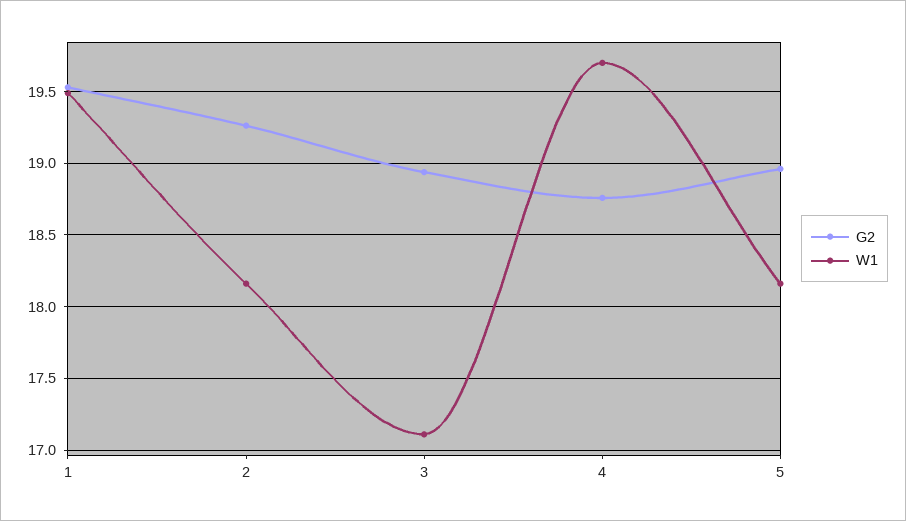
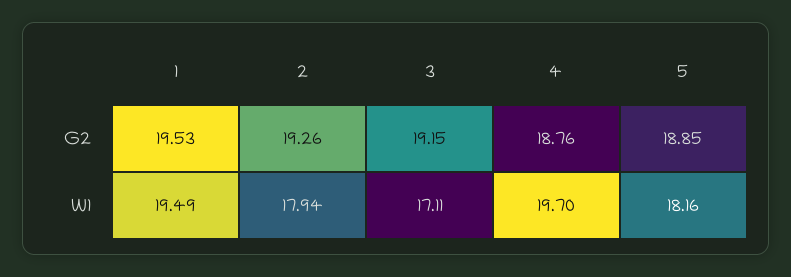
  {
    "G2": {
      "1": 19.53,
      "2": 19.26,
-     "3": 18.95,
+     "3": 19.15,
      "4": 18.76,
-     "5": 18.95
+     "5": 18.85
    },
    "W1": {
      "1": 19.49,
-     "2": 18.15,
+     "2": 17.94,
      "3": 17.11,
      "4": 19.7,
      "5": 18.16
    }
  }

